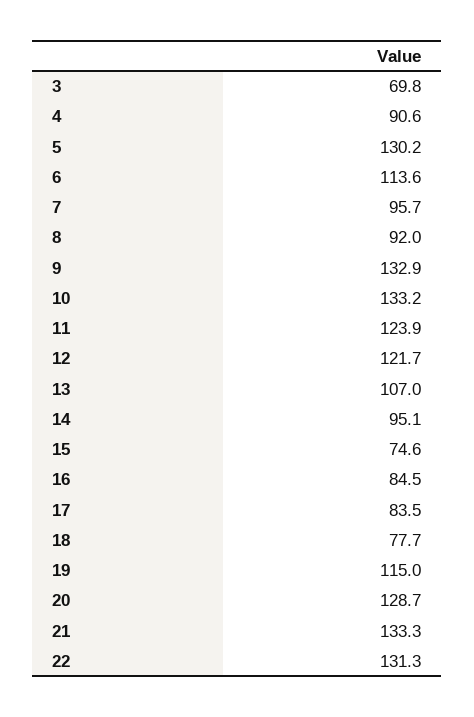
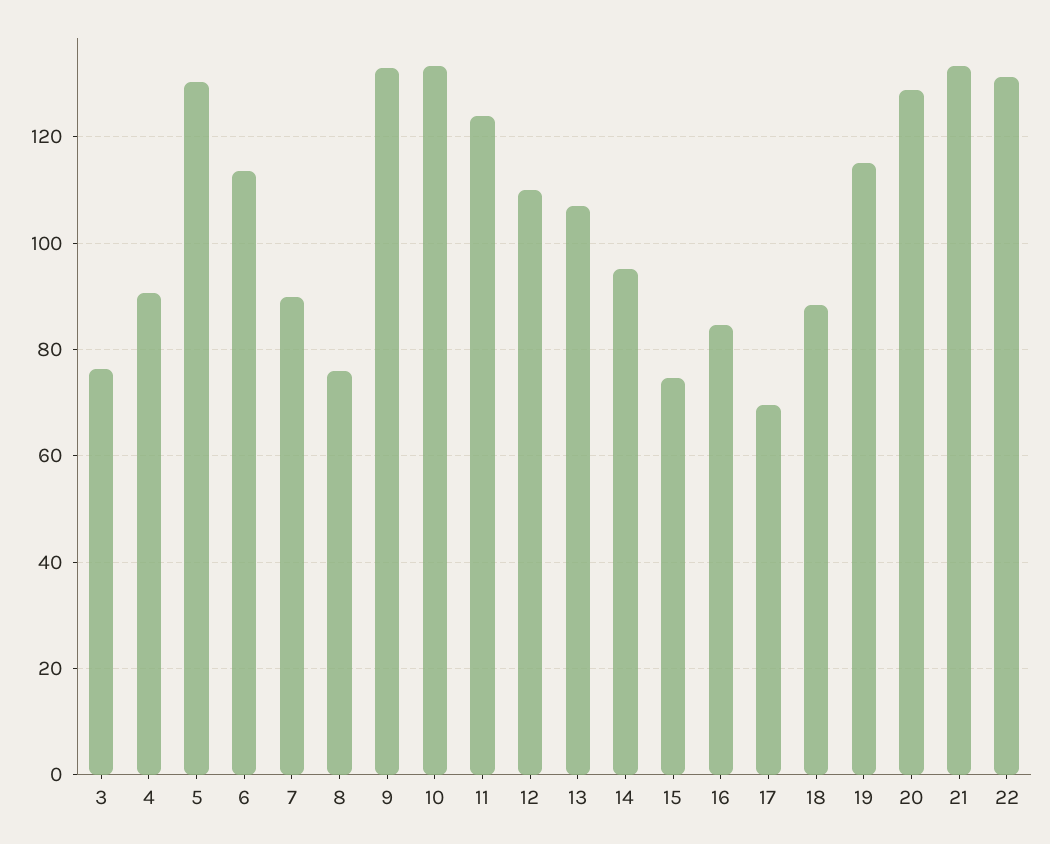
  {
-   "3": 69.8,
+   "3": 76,
    "4": 90.6,
    "5": 130.2,
    "6": 113.6,
-   "7": 95.7,
+   "7": 90,
-   "8": 92,
+   "8": 76,
    "9": 132.9,
    "10": 133.2,
    "11": 123.9,
-   "12": 121.7,
+   "12": 110,
    "13": 107,
    "14": 95.1,
    "15": 74.6,
    "16": 84.5,
-   "17": 83.5,
+   "17": 70,
-   "18": 77.7,
+   "18": 88,
    "19": 115,
    "20": 128.7,
    "21": 133.3,
    "22": 131.3
  }

